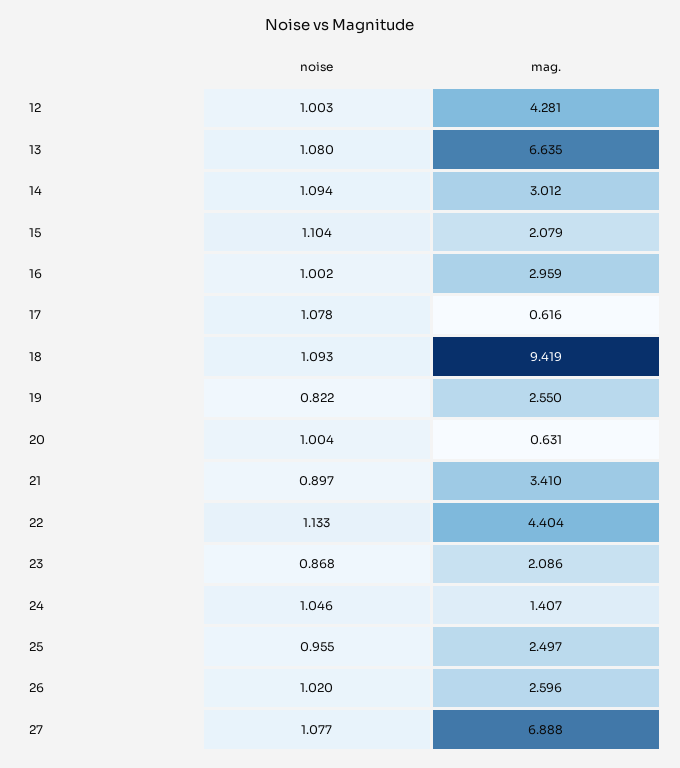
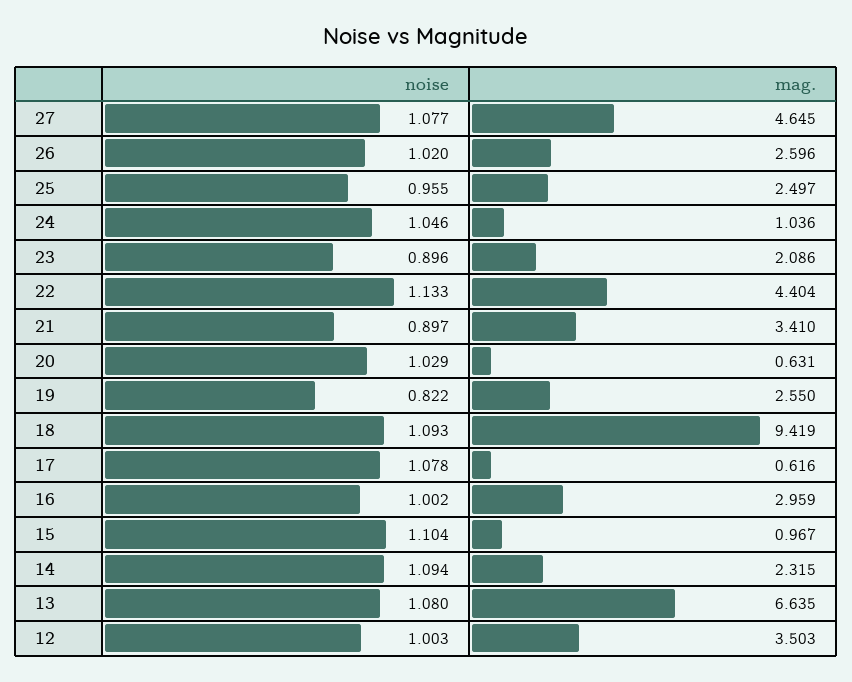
  {
    "noise": {
      "12": 1.003,
      "13": 1.08,
      "14": 1.094,
      "15": 1.104,
      "16": 1.002,
      "17": 1.078,
      "18": 1.093,
      "19": 0.822,
-     "20": 1.004,
+     "20": 1.029,
      "21": 0.897,
      "22": 1.133,
-     "23": 0.868,
+     "23": 0.896,
      "24": 1.046,
      "25": 0.955,
      "26": 1.02,
      "27": 1.077
    },
    "mag.": {
-     "12": 4.281,
+     "12": 3.503,
      "13": 6.635,
-     "14": 3.012,
+     "14": 2.315,
-     "15": 2.079,
+     "15": 0.967,
      "16": 2.959,
      "17": 0.616,
      "18": 9.419,
      "19": 2.55,
      "20": 0.631,
      "21": 3.41,
      "22": 4.404,
      "23": 2.086,
-     "24": 1.407,
+     "24": 1.036,
      "25": 2.497,
      "26": 2.596,
-     "27": 6.888
+     "27": 4.645
    }
  }

